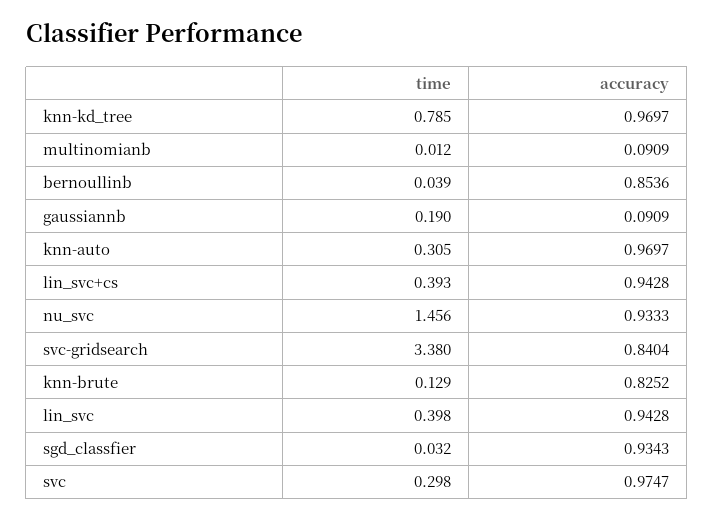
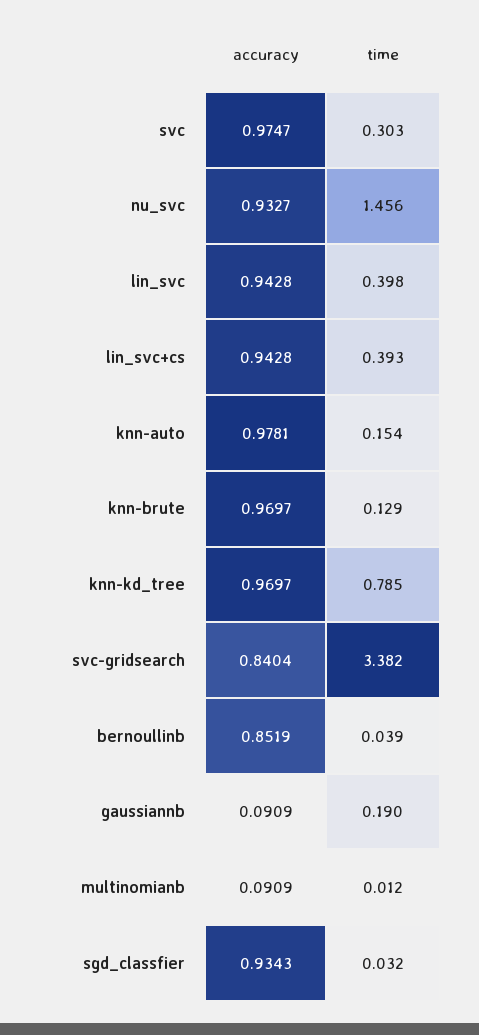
  {
    "time": {
      "knn-kd_tree": 0.785,
      "multinomianb": 0.012,
      "bernoullinb": 0.039,
      "gaussiannb": 0.19,
-     "knn-auto": 0.305,
+     "knn-auto": 0.154,
      "lin_svc+cs": 0.393,
      "nu_svc": 1.456,
-     "svc-gridsearch": 3.38,
+     "svc-gridsearch": 3.382,
      "knn-brute": 0.129,
      "lin_svc": 0.398,
      "sgd_classfier": 0.032,
-     "svc": 0.298
+     "svc": 0.303
    },
    "accuracy": {
      "knn-kd_tree": 0.9697,
      "multinomianb": 0.0909,
-     "bernoullinb": 0.8536,
+     "bernoullinb": 0.8519,
      "gaussiannb": 0.0909,
-     "knn-auto": 0.9697,
+     "knn-auto": 0.9781,
      "lin_svc+cs": 0.9428,
-     "nu_svc": 0.9333,
+     "nu_svc": 0.9327,
      "svc-gridsearch": 0.8404,
-     "knn-brute": 0.8252,
+     "knn-brute": 0.9697,
      "lin_svc": 0.9428,
      "sgd_classfier": 0.9343,
      "svc": 0.9747
    }
  }

